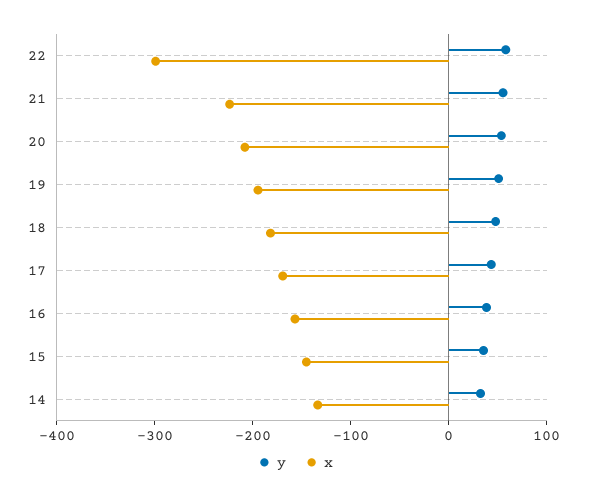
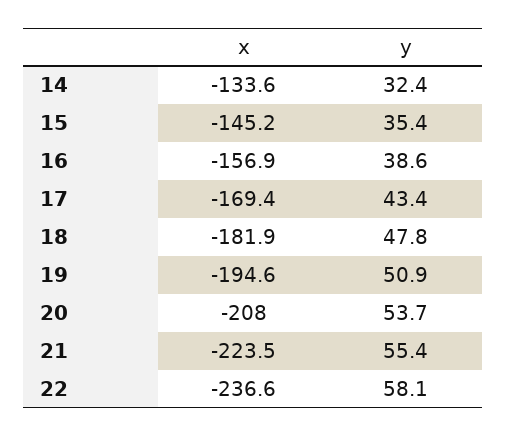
  {
    "y": {
      "22": 58.1,
      "21": 55.4,
      "20": 53.7,
      "19": 50.9,
      "18": 47.8,
      "17": 43.4,
      "16": 38.6,
      "15": 35.4,
      "14": 32.4
    },
    "x": {
-     "22": -300,
+     "22": -236.6,
      "21": -223.5,
      "20": -208,
      "19": -194.6,
      "18": -181.9,
      "17": -169.4,
      "16": -156.9,
      "15": -145.2,
      "14": -133.6
    }
  }

